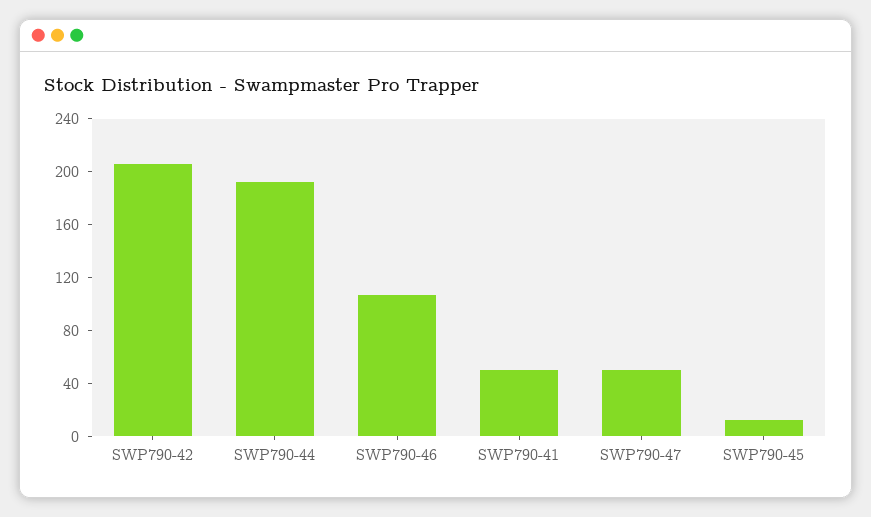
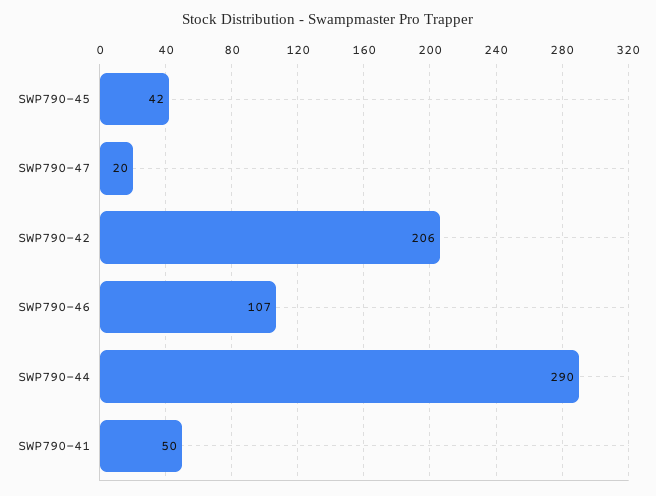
  {
    "SWP790-42": 206,
-   "SWP790-44": 190,
+   "SWP790-44": 290,
    "SWP790-46": 107,
    "SWP790-41": 50,
-   "SWP790-47": 50,
+   "SWP790-47": 20,
-   "SWP790-45": 10
+   "SWP790-45": 42
  }

